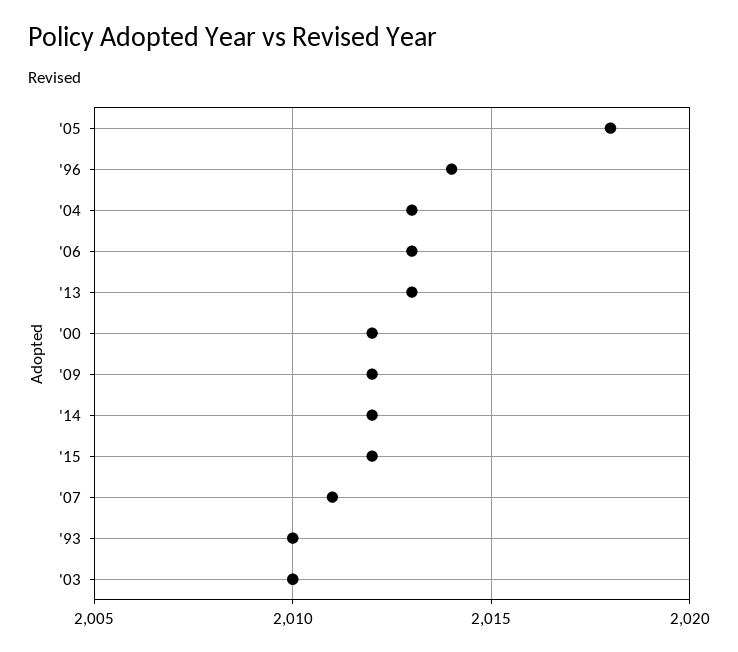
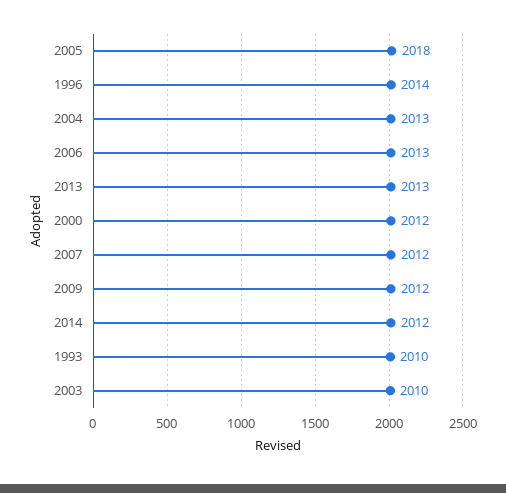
  {
    "'05": 2018,
    "'96": 2014,
    "'04": 2013,
    "'06": 2013,
    "'13": 2013,
    "'00": 2012,
    "'09": 2012,
    "'14": 2012,
-   "'15": 2012,
-   "'07": 2011,
+   "'07": 2012,
    "'93": 2010,
    "'03": 2010
  }

